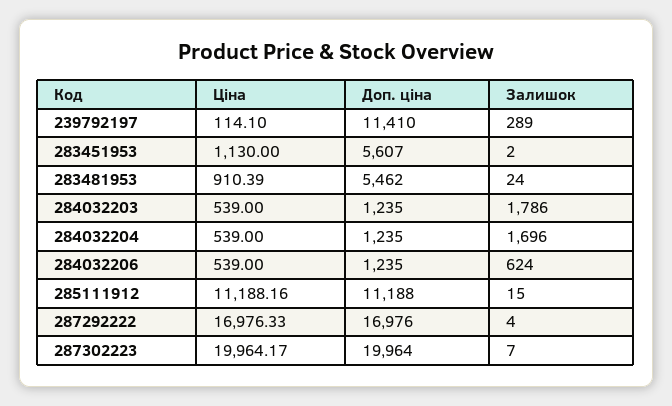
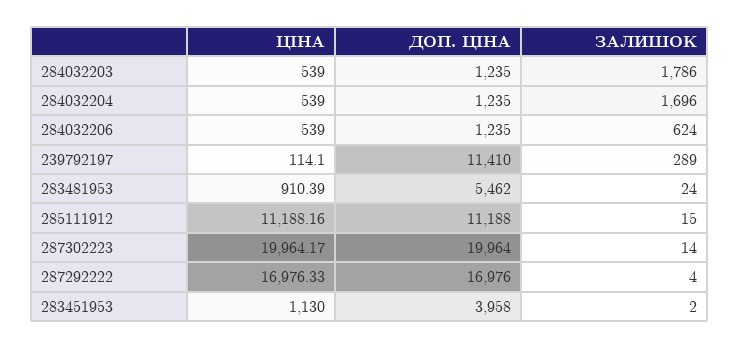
  {
    "Ціна": {
      "239792197": 114.1,
      "283451953": 1130,
      "283481953": 910.39,
      "284032203": 539,
      "284032204": 539,
      "284032206": 539,
      "285111912": 11188.16,
      "287292222": 16976.33,
      "287302223": 19964.17
    },
    "Доп. ціна": {
      "239792197": 11410,
-     "283451953": 5607,
+     "283451953": 3958,
      "283481953": 5462,
      "284032203": 1235,
      "284032204": 1235,
      "284032206": 1235,
      "285111912": 11188,
      "287292222": 16976,
      "287302223": 19964
    },
    "Залишок": {
      "239792197": 289,
      "283451953": 2,
      "283481953": 24,
      "284032203": 1786,
      "284032204": 1696,
      "284032206": 624,
      "285111912": 15,
      "287292222": 4,
-     "287302223": 7
+     "287302223": 14
    }
  }

